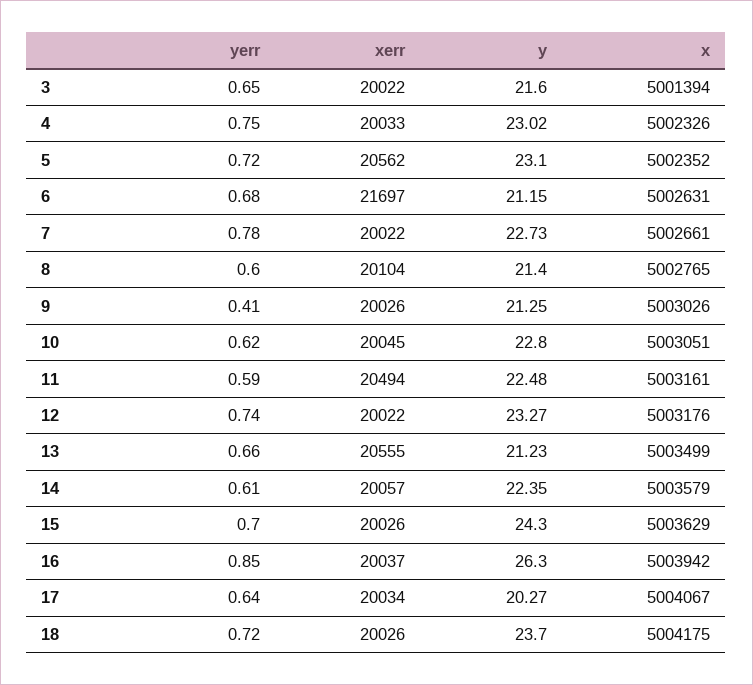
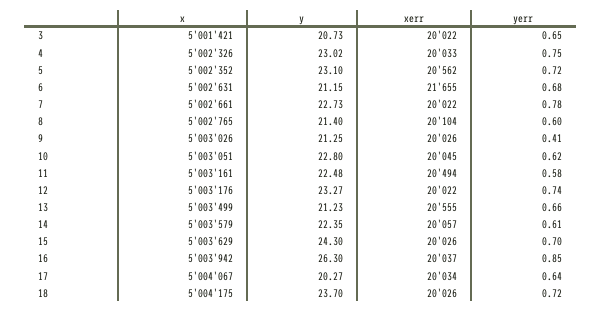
  {
    "yerr": {
      "3": 0.65,
      "4": 0.75,
      "5": 0.72,
      "6": 0.68,
      "7": 0.78,
      "8": 0.6,
      "9": 0.41,
      "10": 0.62,
-     "11": 0.59,
+     "11": 0.58,
      "12": 0.74,
      "13": 0.66,
      "14": 0.61,
      "15": 0.7,
      "16": 0.85,
      "17": 0.64,
      "18": 0.72
    },
    "xerr": {
      "3": 20022,
      "4": 20033,
      "5": 20562,
-     "6": 21697,
+     "6": 21655,
      "7": 20022,
      "8": 20104,
      "9": 20026,
      "10": 20045,
      "11": 20494,
      "12": 20022,
      "13": 20555,
      "14": 20057,
      "15": 20026,
      "16": 20037,
      "17": 20034,
      "18": 20026
    },
    "y": {
-     "3": 21.6,
+     "3": 20.73,
      "4": 23.02,
      "5": 23.1,
      "6": 21.15,
      "7": 22.73,
      "8": 21.4,
      "9": 21.25,
      "10": 22.8,
      "11": 22.48,
      "12": 23.27,
      "13": 21.23,
      "14": 22.35,
      "15": 24.3,
      "16": 26.3,
      "17": 20.27,
      "18": 23.7
    },
    "x": {
-     "3": 5001394,
+     "3": 5001421,
      "4": 5002326,
      "5": 5002352,
      "6": 5002631,
      "7": 5002661,
      "8": 5002765,
      "9": 5003026,
      "10": 5003051,
      "11": 5003161,
      "12": 5003176,
      "13": 5003499,
      "14": 5003579,
      "15": 5003629,
      "16": 5003942,
      "17": 5004067,
      "18": 5004175
    }
  }

